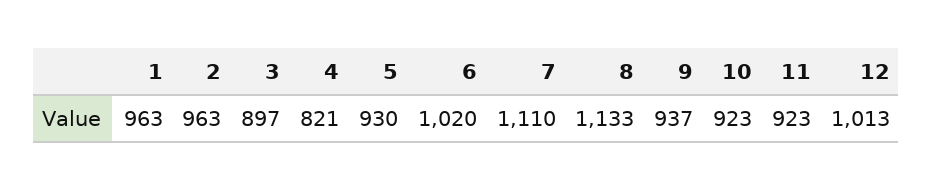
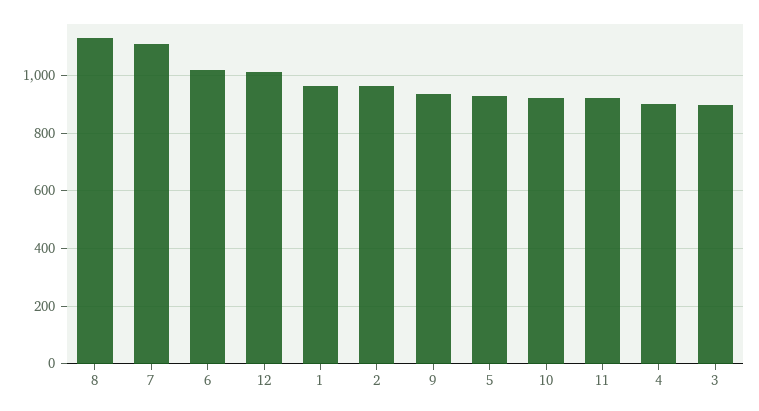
  {
    "1": 963,
    "2": 963,
    "3": 897,
-   "4": 821,
+   "4": 900,
    "5": 930,
    "6": 1020,
    "7": 1110,
    "8": 1133,
    "9": 937,
    "10": 923,
    "11": 923,
    "12": 1013
  }

